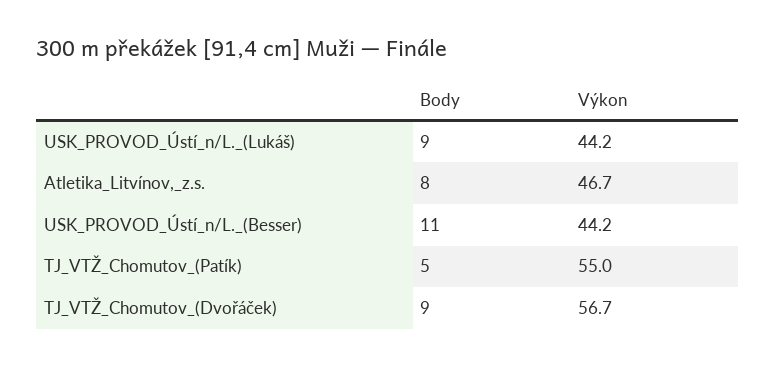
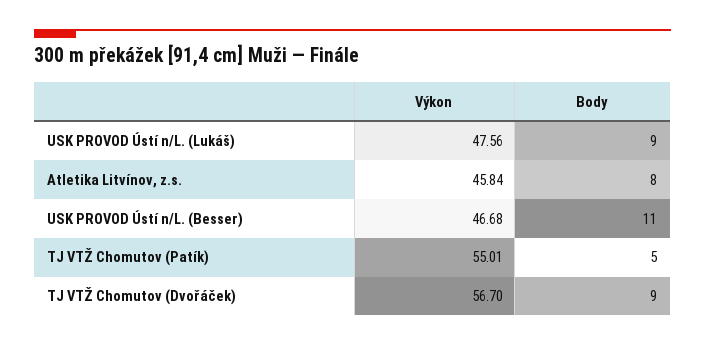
  {
    "Body": {
      "USK_PROVOD_Ústí_n/L._(Lukáš)": 9,
      "Atletika_Litvínov,_z.s.": 8,
      "USK_PROVOD_Ústí_n/L._(Besser)": 11,
      "TJ_VTŽ_Chomutov_(Patík)": 5,
      "TJ_VTŽ_Chomutov_(Dvořáček)": 9
    },
    "Výkon": {
-     "USK_PROVOD_Ústí_n/L._(Lukáš)": 44.2,
+     "USK_PROVOD_Ústí_n/L._(Lukáš)": 47.56,
-     "Atletika_Litvínov,_z.s.": 46.7,
+     "Atletika_Litvínov,_z.s.": 45.84,
-     "USK_PROVOD_Ústí_n/L._(Besser)": 44.2,
+     "USK_PROVOD_Ústí_n/L._(Besser)": 46.68,
      "TJ_VTŽ_Chomutov_(Patík)": 55.01,
      "TJ_VTŽ_Chomutov_(Dvořáček)": 56.7
    }
  }

